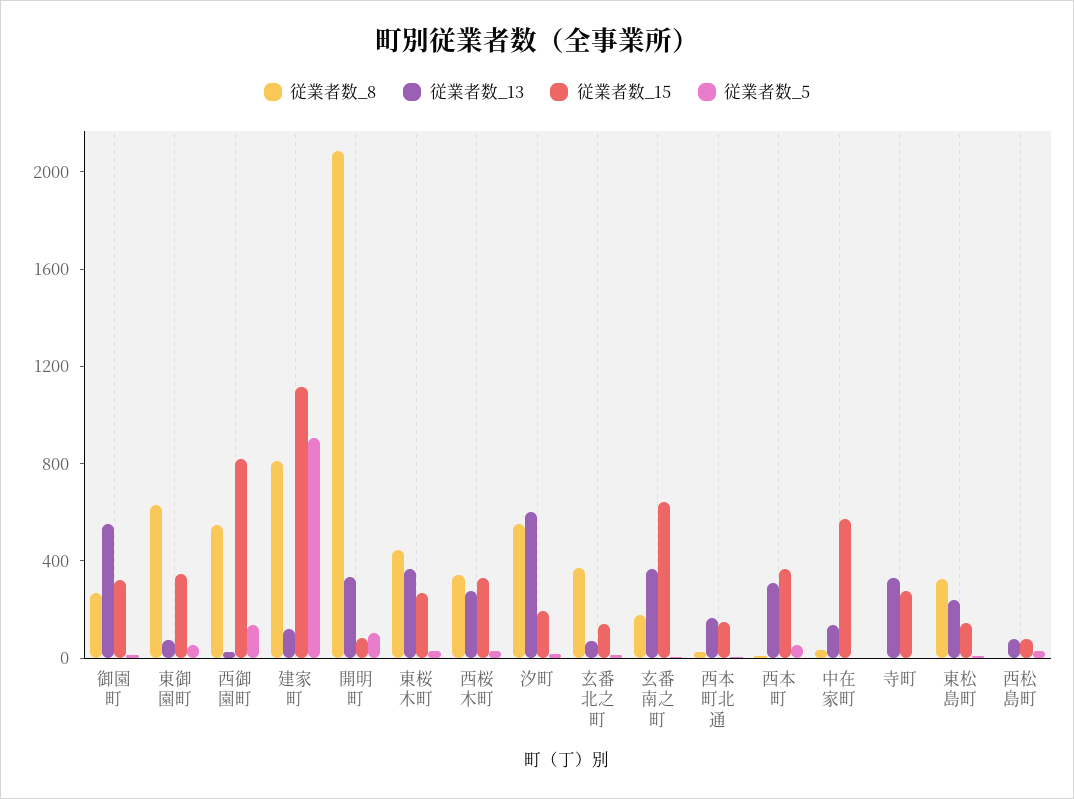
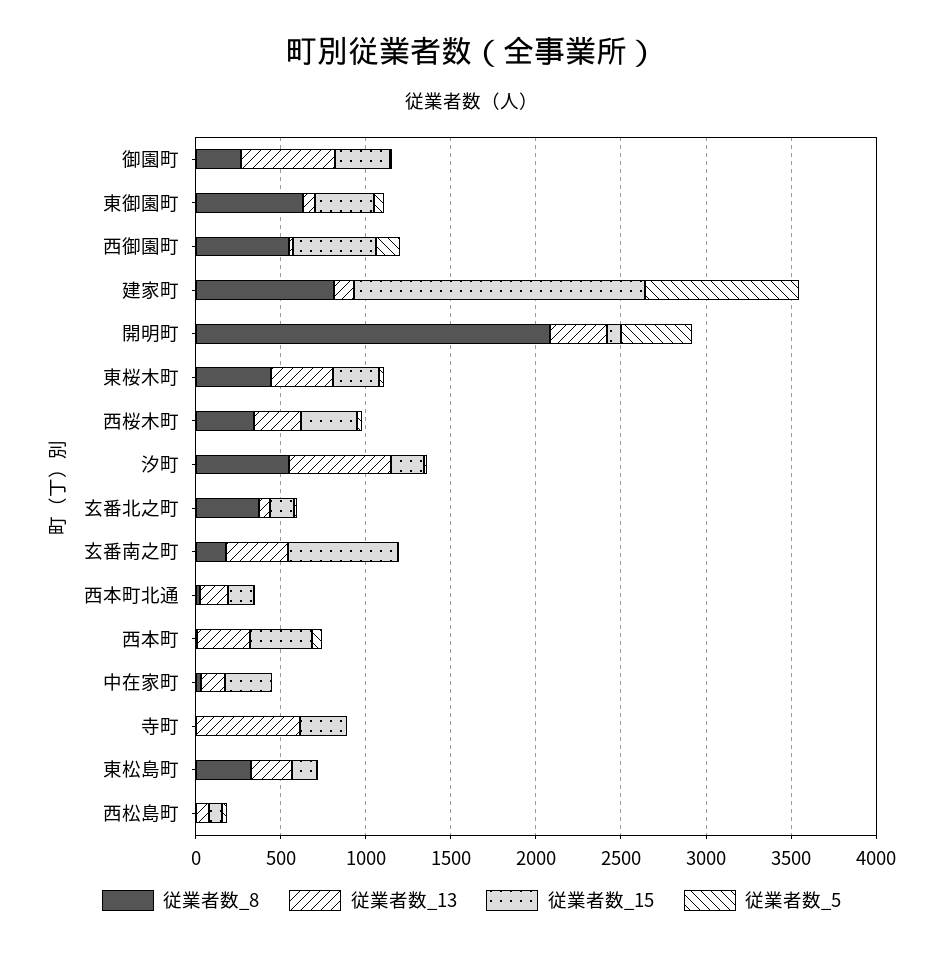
  {
    "従業者数_8": {
      "御園町": 300,
      "東御園町": 600,
      "西御園町": 500,
      "建家町": 800,
      "開明町": 2100,
      "東桜木町": 400,
      "西桜木町": 300,
      "汐町": 600,
      "玄番北之町": 400,
      "玄番南之町": 200,
      "西本町北通": 0,
      "西本町": 0,
      "中在家町": 0,
      "寺町": 0,
      "東松島町": 300,
      "西松島町": 0
    },
    "従業者数_13": {
      "御園町": 600,
      "東御園町": 100,
      "西御園町": 0,
      "建家町": 100,
      "開明町": 300,
      "東桜木町": 400,
      "西桜木町": 300,
      "汐町": 600,
      "玄番北之町": 100,
      "玄番南之町": 400,
      "西本町北通": 200,
      "西本町": 300,
      "中在家町": 100,
-     "寺町": 300,
+     "寺町": 600,
      "東松島町": 200,
      "西松島町": 100
    },
    "従業者数_15": {
      "御園町": 300,
      "東御園町": 300,
-     "西御園町": 800,
+     "西御園町": 500,
-     "建家町": 1100,
+     "建家町": 1700,
      "開明町": 100,
      "東桜木町": 300,
      "西桜木町": 300,
      "汐町": 200,
      "玄番北之町": 100,
      "玄番南之町": 600,
      "西本町北通": 200,
      "西本町": 400,
-     "中在家町": 600,
+     "中在家町": 300,
      "寺町": 300,
      "東松島町": 100,
      "西松島町": 100
    },
    "従業者数_5": {
      "御園町": 0,
      "東御園町": 100,
      "西御園町": 100,
      "建家町": 900,
-     "開明町": 100,
+     "開明町": 400,
      "東桜木町": 0,
      "西桜木町": 0,
      "汐町": 0,
      "玄番北之町": 0,
      "玄番南之町": 0,
      "西本町北通": 0,
      "西本町": 100,
      "中在家町": 0,
      "寺町": 0,
      "東松島町": 0,
      "西松島町": 0
    }
  }

